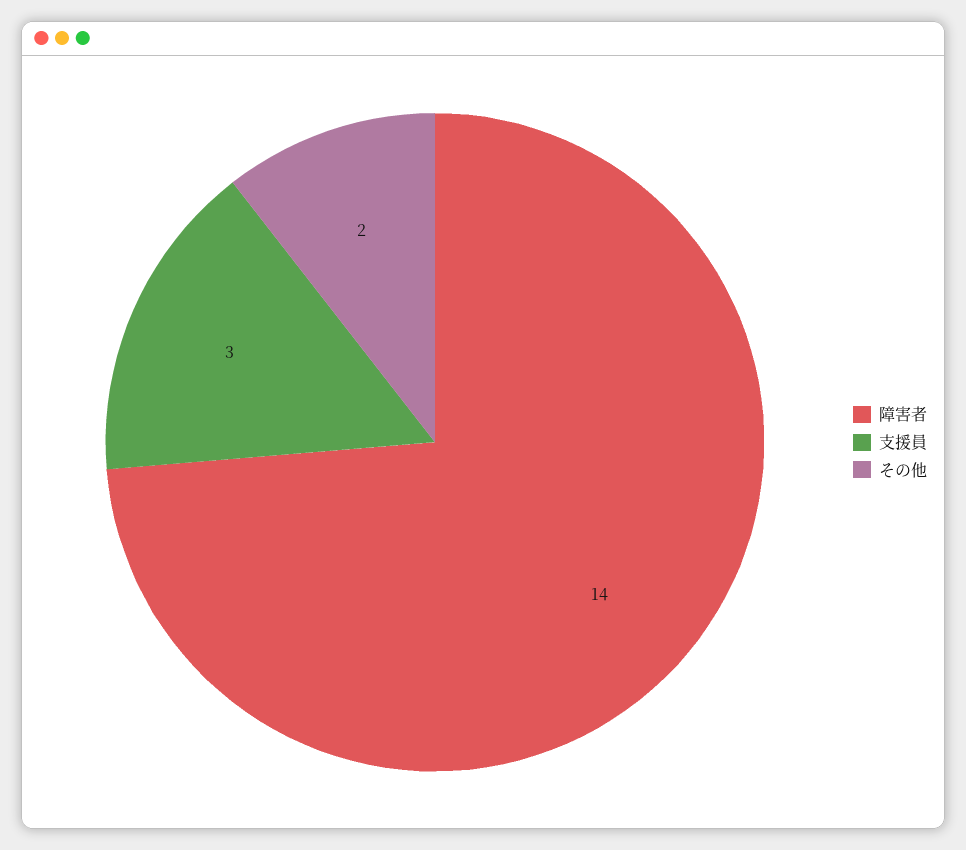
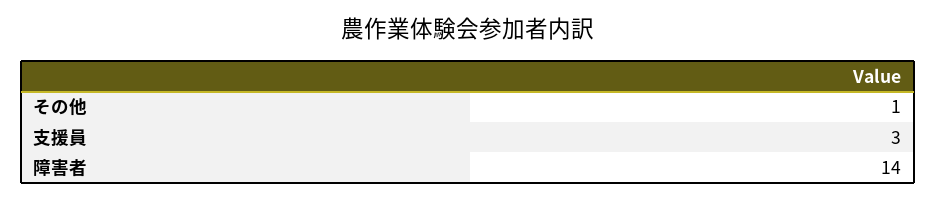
  {
    "障害者": 14,
    "支援員": 3,
-   "その他": 2
+   "その他": 1
  }

